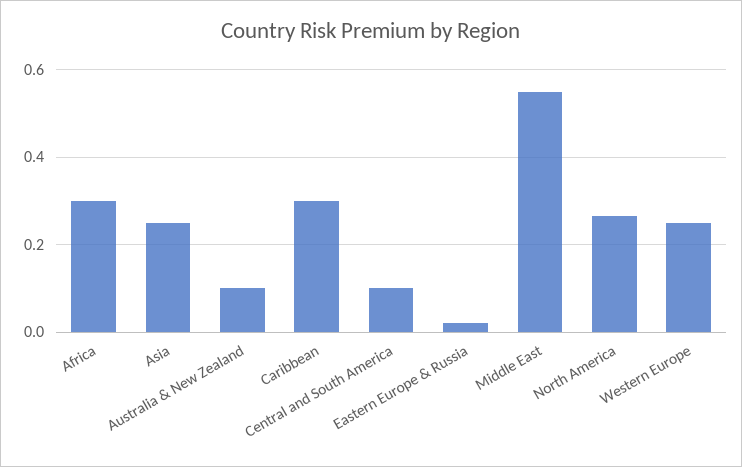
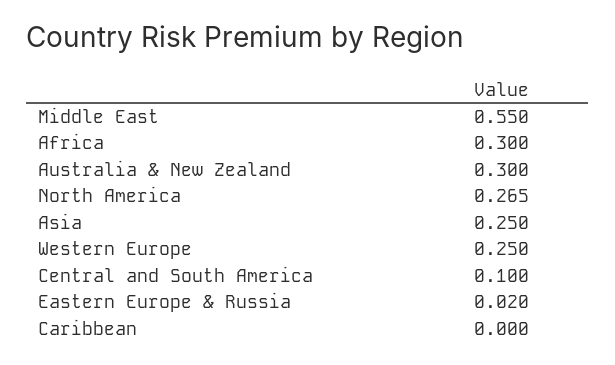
  {
    "Africa": 0.3,
    "Asia": 0.25,
-   "Australia & New Zealand": 0.1,
+   "Australia & New Zealand": 0.3,
-   "Caribbean": 0.3,
+   "Caribbean": 0,
    "Central and South America": 0.1,
    "Eastern Europe & Russia": 0.02,
    "Middle East": 0.55,
    "North America": 0.265,
    "Western Europe": 0.25
  }

